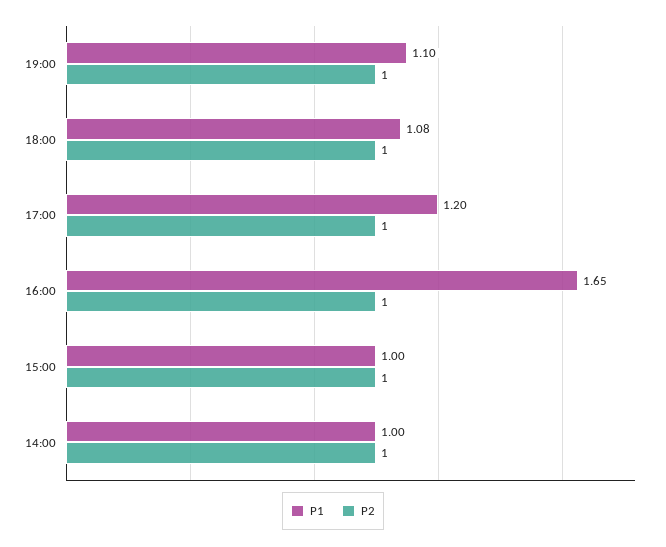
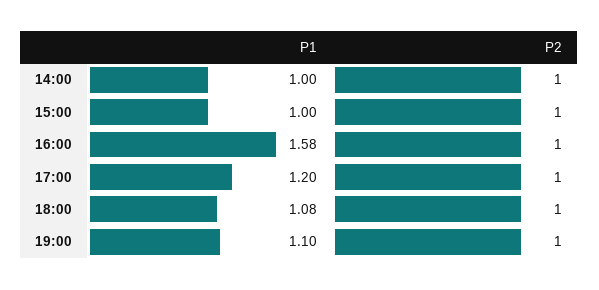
  {
    "P1": {
      "19:00": 1.1,
      "18:00": 1.08,
      "17:00": 1.2,
-     "16:00": 1.65,
+     "16:00": 1.58,
      "15:00": 1,
      "14:00": 1
    },
    "P2": {
      "19:00": 1,
      "18:00": 1,
      "17:00": 1,
      "16:00": 1,
      "15:00": 1,
      "14:00": 1
    }
  }

